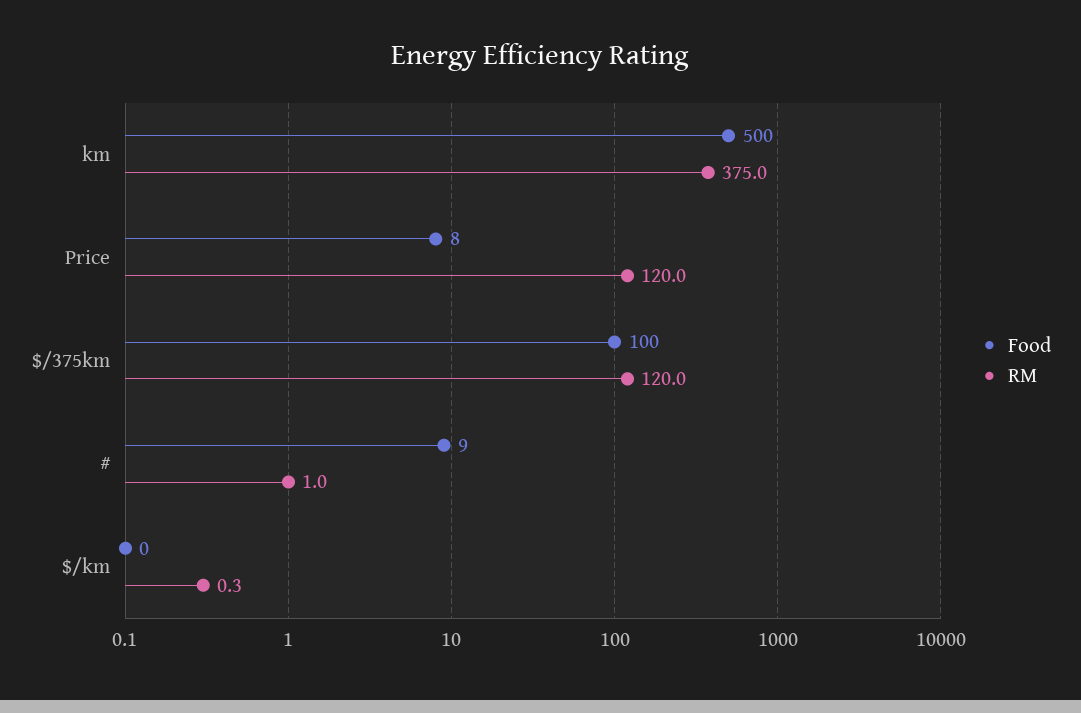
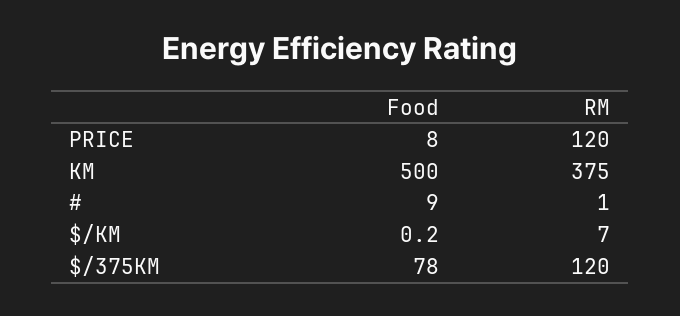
  {
    "Food": {
      "km": 500,
      "Price": 8,
-     "$/375km": 100,
+     "$/375km": 78,
      "#": 9,
      "$/km": 0.2
    },
    "RM": {
      "km": 375,
      "Price": 120,
      "$/375km": 120,
      "#": 1,
-     "$/km": 0.3
+     "$/km": 7
    }
  }

